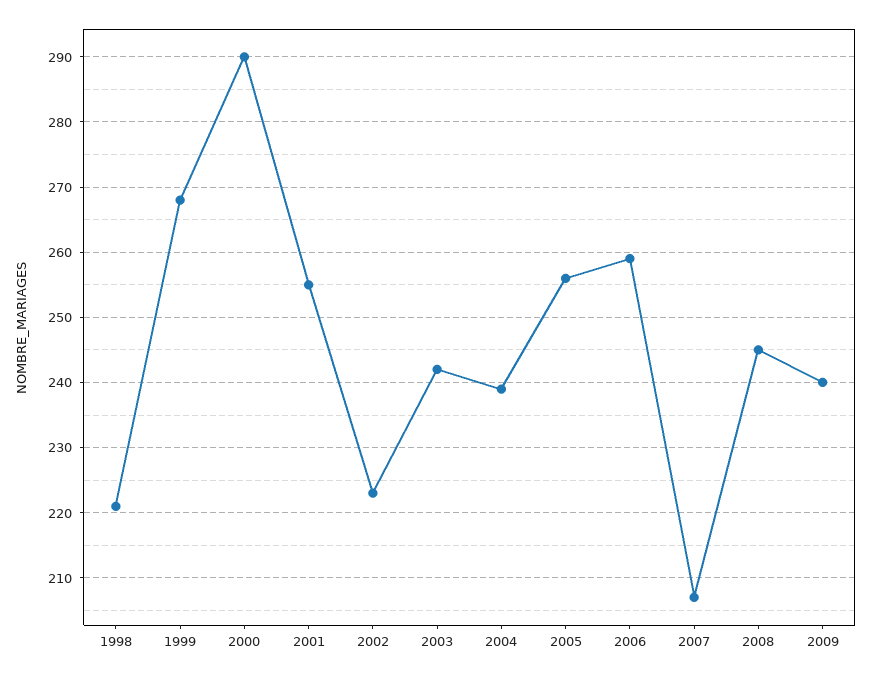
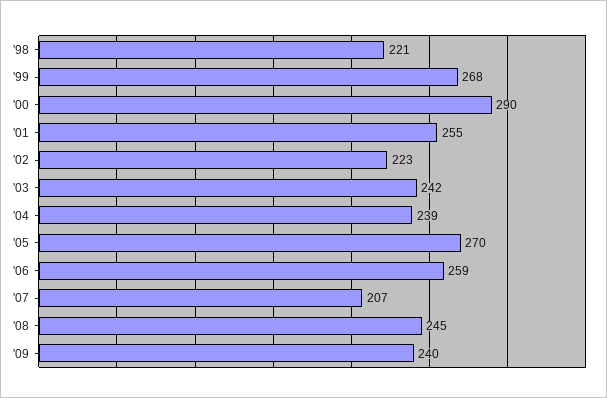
  {
    "1998": 221,
    "1999": 268,
    "2000": 290,
    "2001": 255,
    "2002": 223,
    "2003": 242,
    "2004": 239,
-   "2005": 256,
+   "2005": 270,
    "2006": 259,
    "2007": 207,
    "2008": 245,
    "2009": 240
  }

